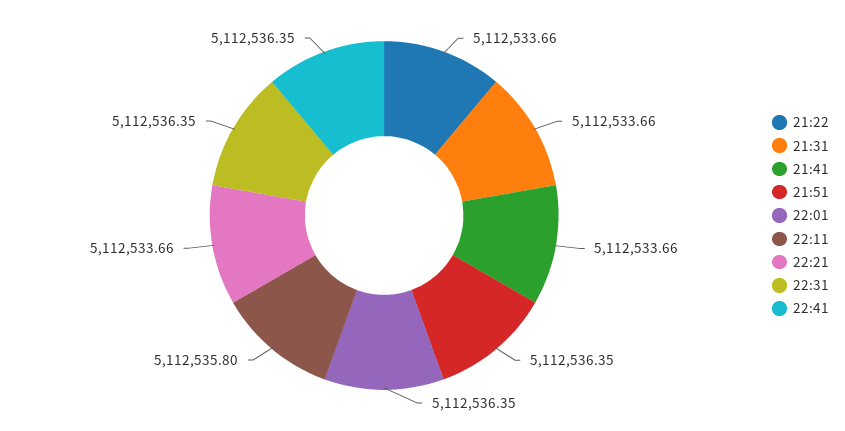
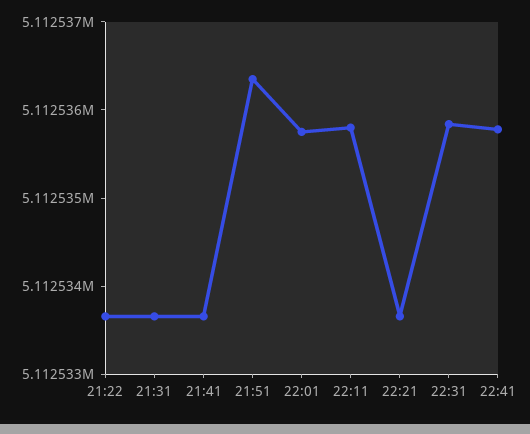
  {
    "21:22": 5112533.66,
    "21:31": 5112533.66,
    "21:41": 5112533.66,
    "21:51": 5112536.35,
-   "22:01": 5112536.35,
+   "22:01": 5112535.8,
    "22:11": 5112535.8,
    "22:21": 5112533.66,
-   "22:31": 5112536.35,
+   "22:31": 5112535.8,
-   "22:41": 5112536.35
+   "22:41": 5112535.8
  }

